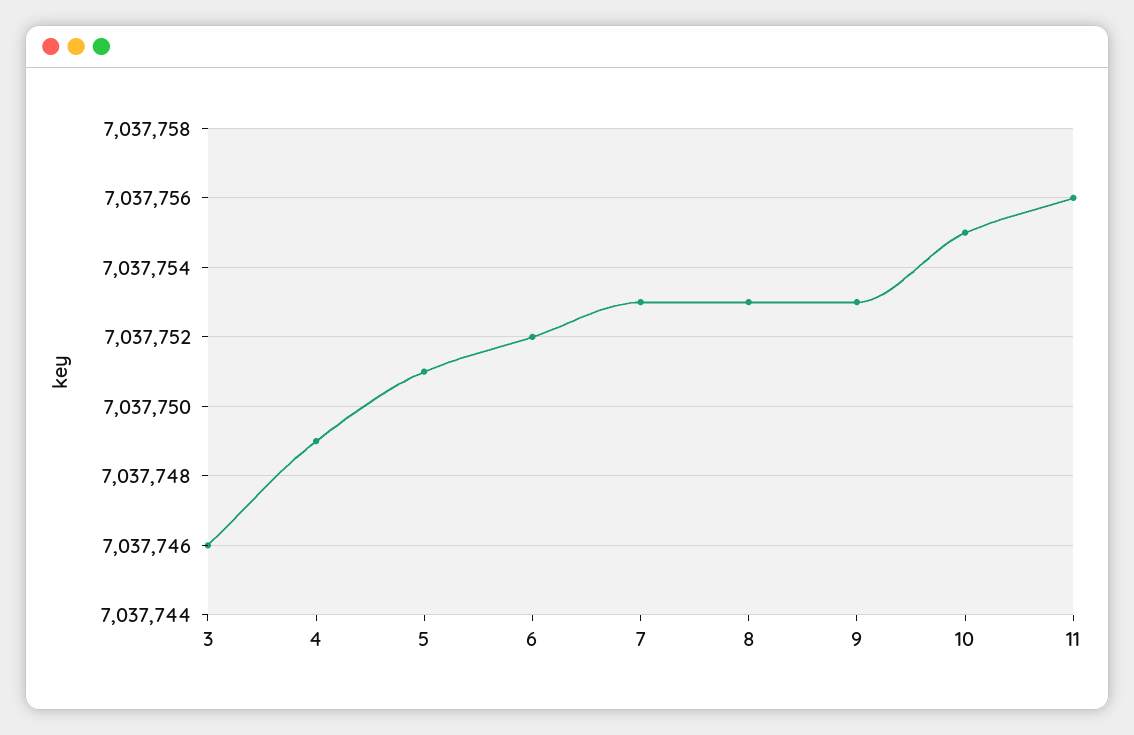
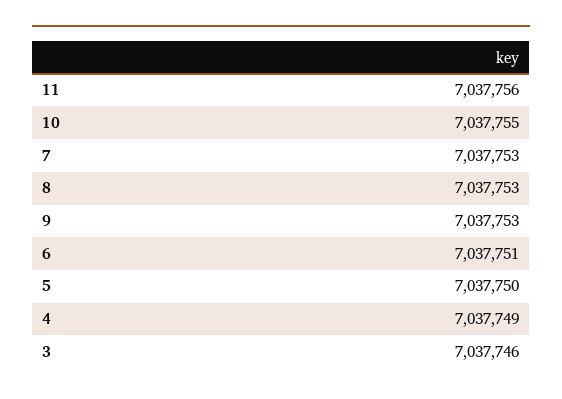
  {
    "3": 7037746,
    "4": 7037749,
-   "5": 7037751,
+   "5": 7037750,
-   "6": 7037752,
+   "6": 7037751,
    "7": 7037753,
    "8": 7037753,
    "9": 7037753,
    "10": 7037755,
    "11": 7037756
  }

